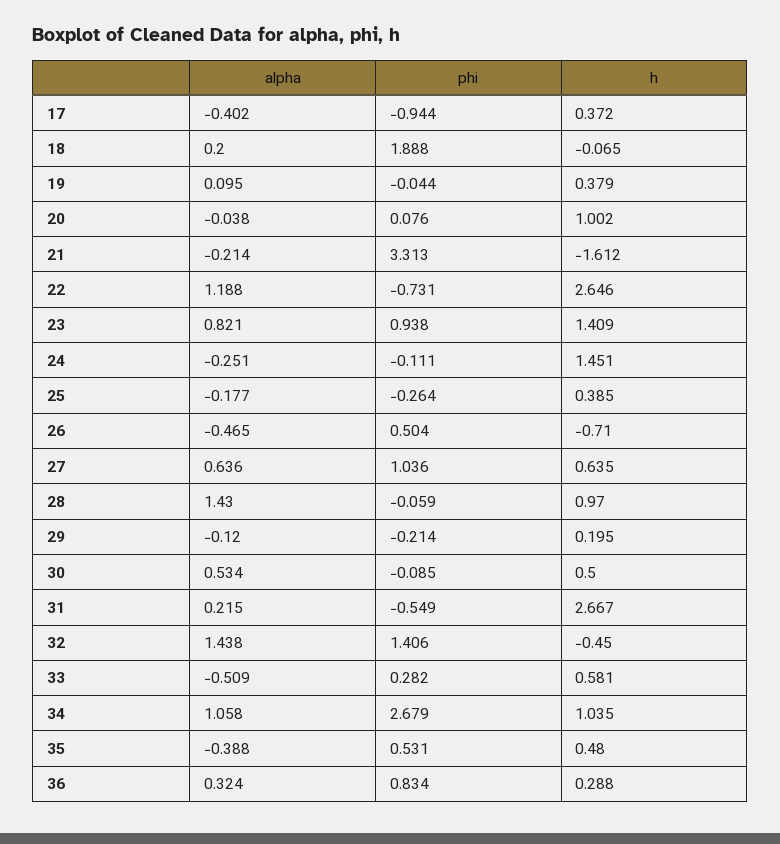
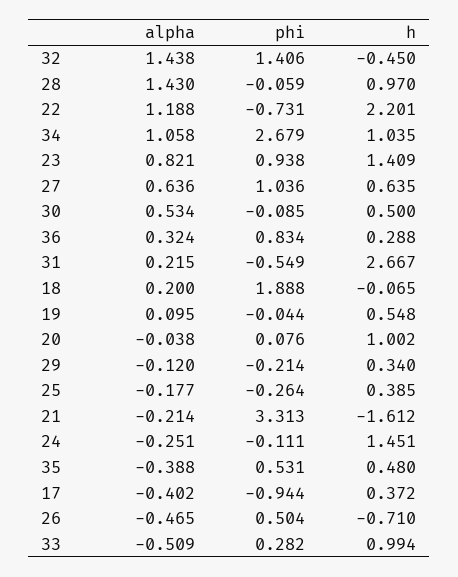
  {
    "alpha": {
      "17": -0.402,
      "18": 0.2,
      "19": 0.095,
      "20": -0.038,
      "21": -0.214,
      "22": 1.188,
      "23": 0.821,
      "24": -0.251,
      "25": -0.177,
      "26": -0.465,
      "27": 0.636,
      "28": 1.43,
      "29": -0.12,
      "30": 0.534,
      "31": 0.215,
      "32": 1.438,
      "33": -0.509,
      "34": 1.058,
      "35": -0.388,
      "36": 0.324
    },
    "phi": {
      "17": -0.944,
      "18": 1.888,
      "19": -0.044,
      "20": 0.076,
      "21": 3.313,
      "22": -0.731,
      "23": 0.938,
      "24": -0.111,
      "25": -0.264,
      "26": 0.504,
      "27": 1.036,
      "28": -0.059,
      "29": -0.214,
      "30": -0.085,
      "31": -0.549,
      "32": 1.406,
      "33": 0.282,
      "34": 2.679,
      "35": 0.531,
      "36": 0.834
    },
    "h": {
      "17": 0.372,
      "18": -0.065,
-     "19": 0.379,
+     "19": 0.548,
      "20": 1.002,
      "21": -1.612,
-     "22": 2.646,
+     "22": 2.201,
      "23": 1.409,
      "24": 1.451,
      "25": 0.385,
      "26": -0.71,
      "27": 0.635,
      "28": 0.97,
-     "29": 0.195,
+     "29": 0.34,
      "30": 0.5,
      "31": 2.667,
      "32": -0.45,
-     "33": 0.581,
+     "33": 0.994,
      "34": 1.035,
      "35": 0.48,
      "36": 0.288
    }
  }

